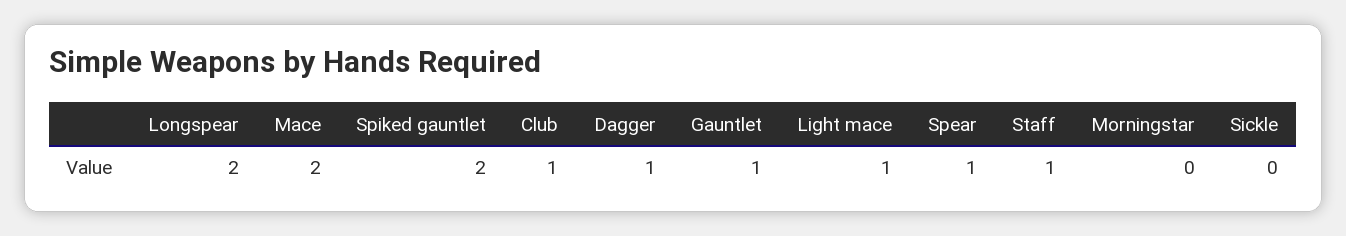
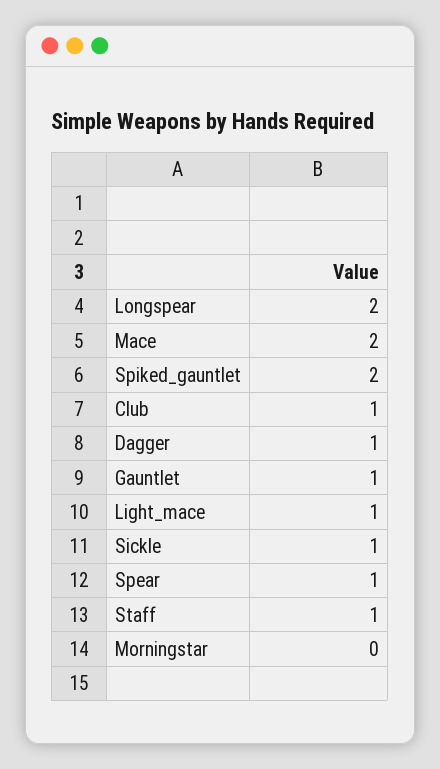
  {
    "Longspear": 2,
    "Mace": 2,
    "Spiked gauntlet": 2,
    "Club": 1,
    "Dagger": 1,
    "Gauntlet": 1,
    "Light mace": 1,
    "Spear": 1,
    "Staff": 1,
    "Morningstar": 0,
-   "Sickle": 0
+   "Sickle": 1
  }

